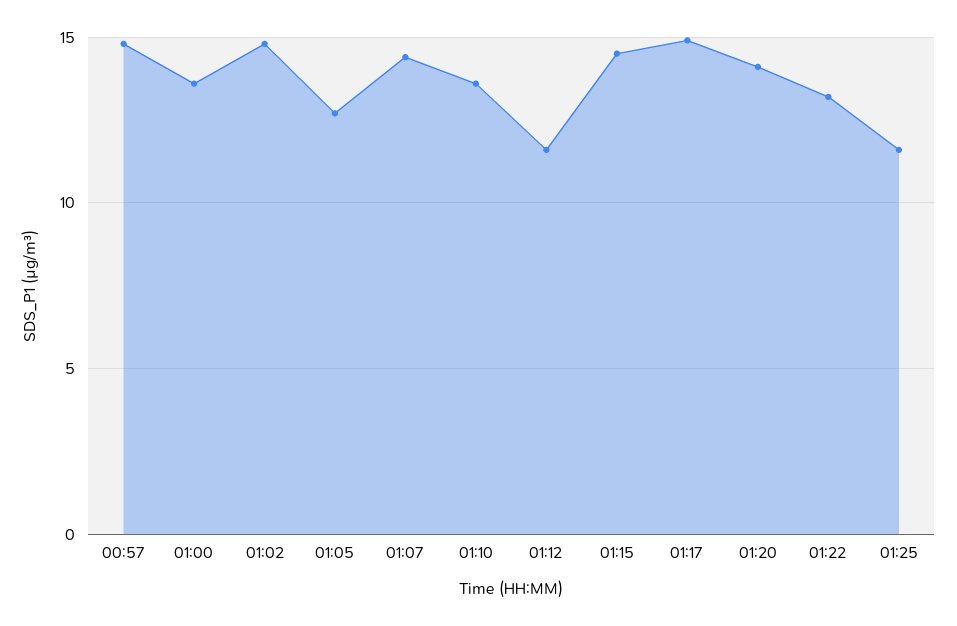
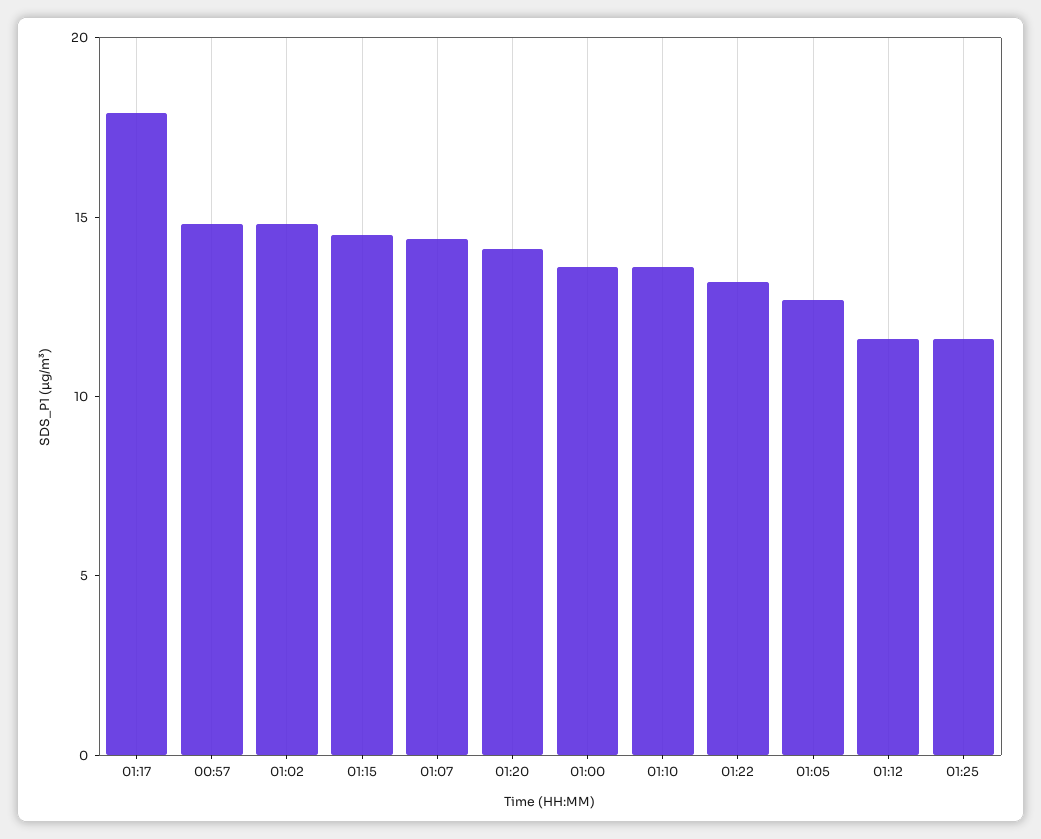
  {
    "00:57": 15,
    "01:00": 13.5,
    "01:02": 15,
    "01:05": 12.5,
    "01:07": 14.5,
    "01:10": 13.5,
    "01:12": 11.5,
    "01:15": 14.5,
-   "01:17": 15,
+   "01:17": 18,
    "01:20": 14,
    "01:22": 13,
    "01:25": 11.5
  }

